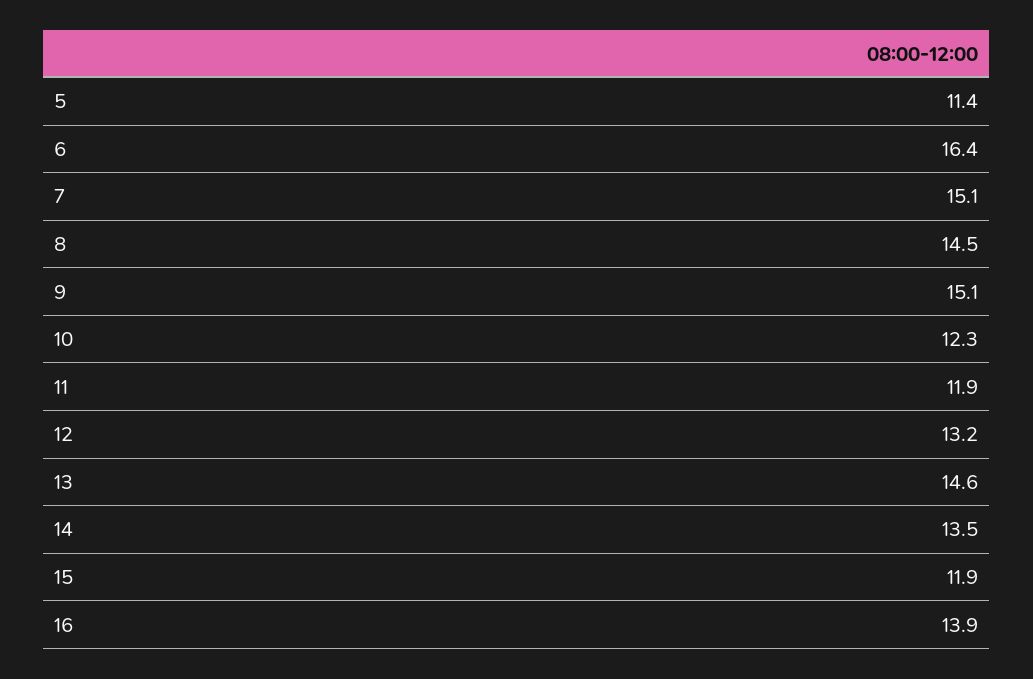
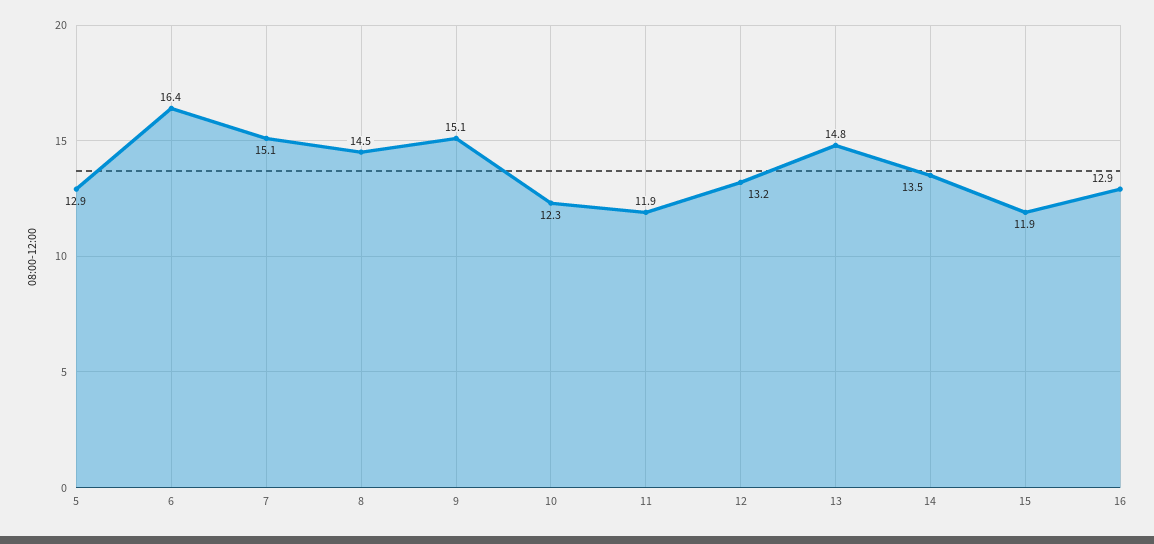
  {
-   "5": 11.4,
+   "5": 12.9,
    "6": 16.4,
    "7": 15.1,
    "8": 14.5,
    "9": 15.1,
    "10": 12.3,
    "11": 11.9,
    "12": 13.2,
-   "13": 14.6,
+   "13": 14.8,
    "14": 13.5,
    "15": 11.9,
-   "16": 13.9
+   "16": 12.9
  }

